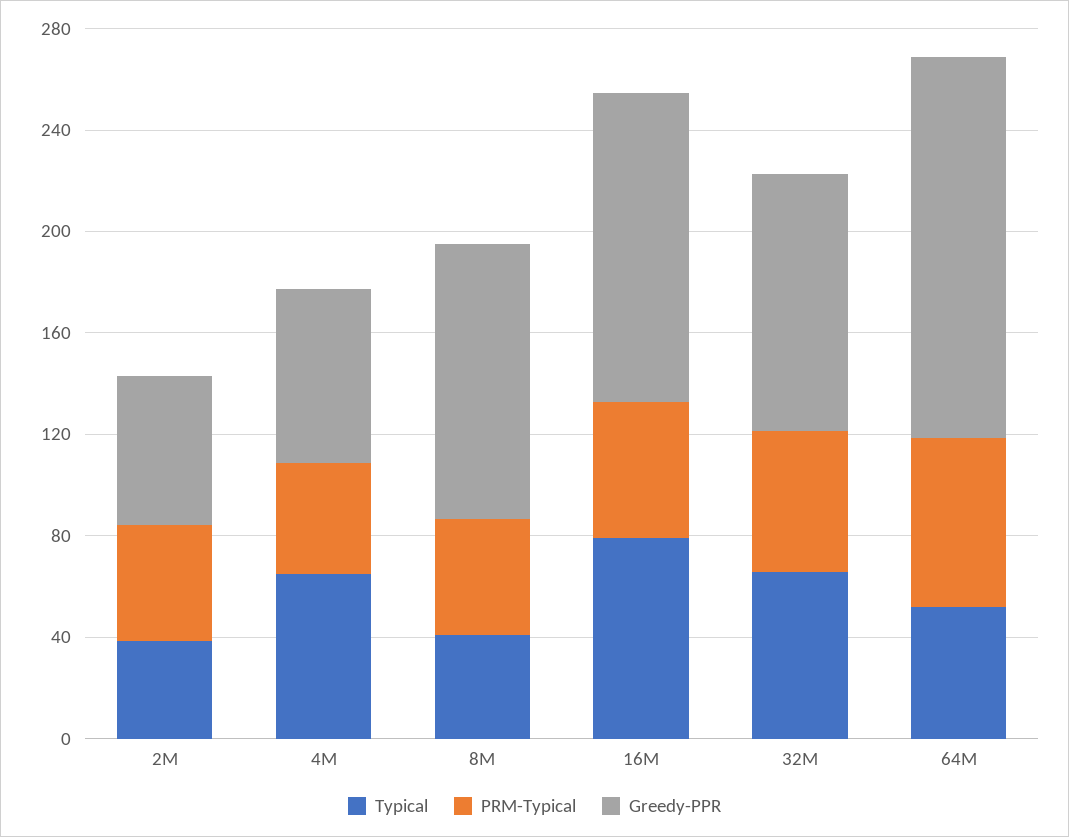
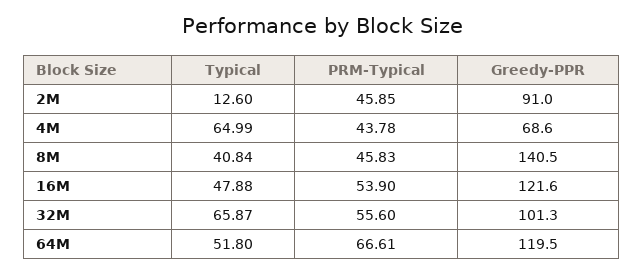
  {
    "Typical": {
-     "2M": 40,
+     "2M": 12.6,
      "4M": 64.99,
      "8M": 40.84,
-     "16M": 80,
+     "16M": 47.88,
      "32M": 65.87,
      "64M": 51.8
    },
    "PRM-Typical": {
      "2M": 45.85,
      "4M": 43.78,
      "8M": 45.83,
      "16M": 53.9,
      "32M": 55.6,
      "64M": 66.61
    },
    "Greedy-PPR": {
-     "2M": 60,
+     "2M": 91,
      "4M": 68.6,
-     "8M": 110,
+     "8M": 140.5,
      "16M": 121.6,
      "32M": 101.3,
-     "64M": 150
+     "64M": 119.5
    }
  }

